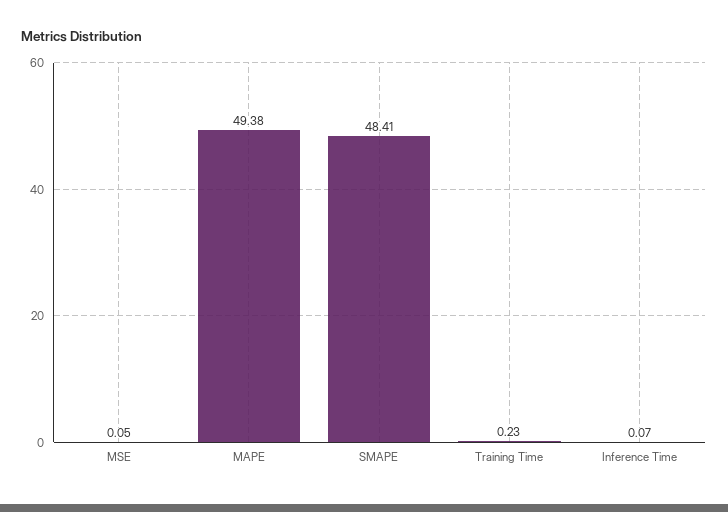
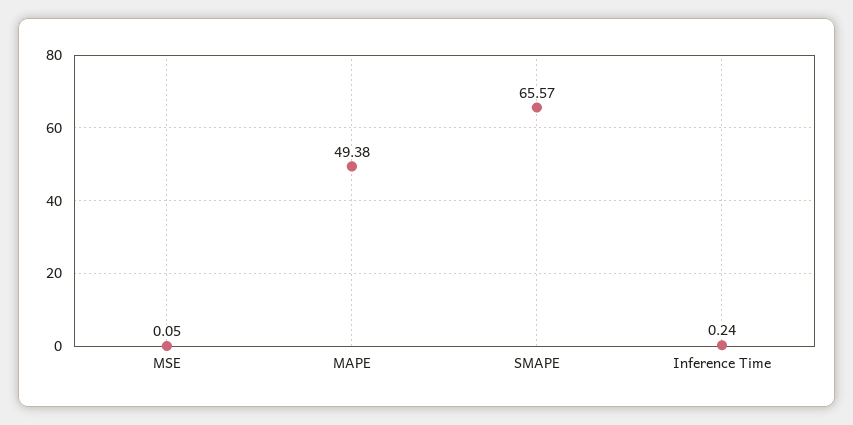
  {
    "MSE": 0.05,
    "MAPE": 49.38,
-   "SMAPE": 48.41,
+   "SMAPE": 65.57,
-   "Training Time": 0.23,
-   "Inference Time": 0.07
+   "Inference Time": 0.24
  }

